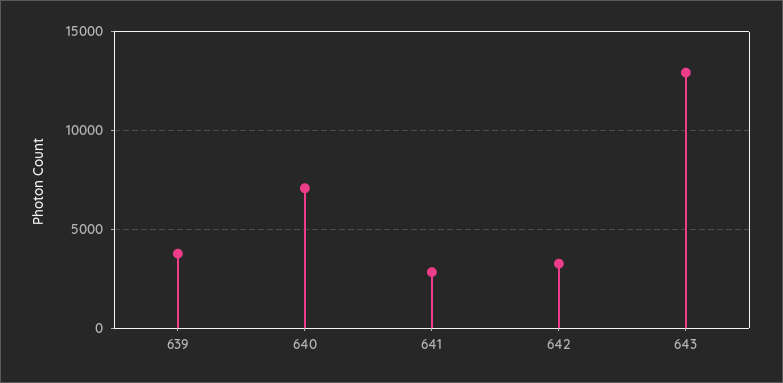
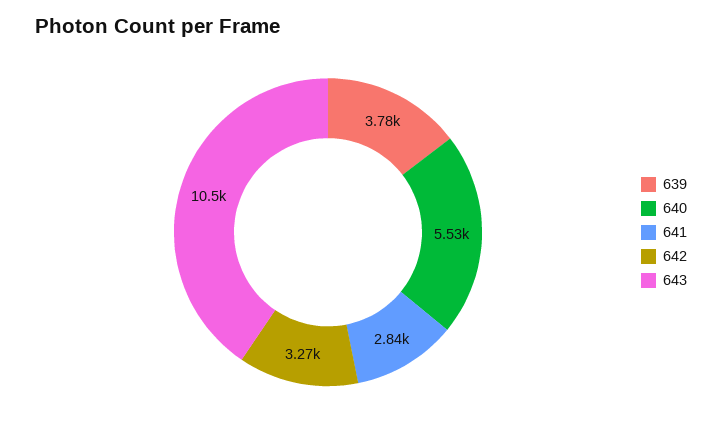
  {
    "639": 3780,
-   "640": 7000,
+   "640": 5530,
    "641": 2840,
    "642": 3270,
-   "643": 13000
+   "643": 10500
  }

